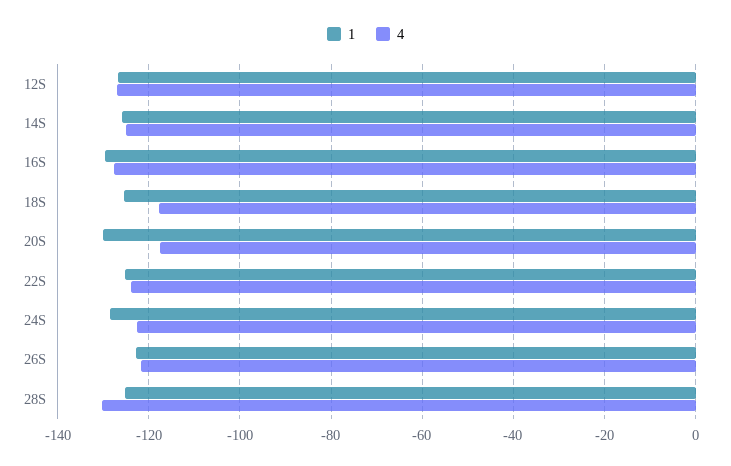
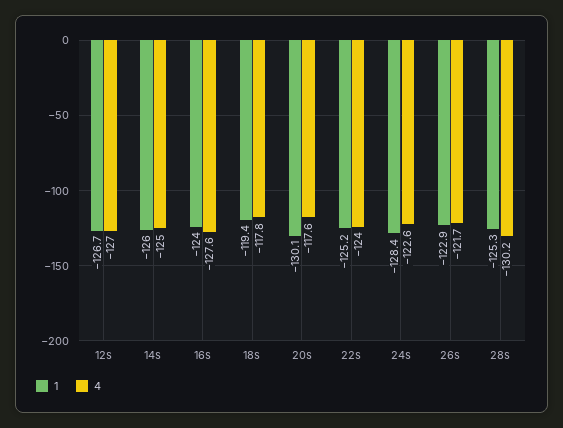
  {
    "1": {
      "12S": -126.7,
      "14S": -126,
-     "16S": -130,
+     "16S": -124,
-     "18S": -126,
+     "18S": -119.4,
      "20S": -130.1,
      "22S": -125.2,
      "24S": -128.4,
      "26S": -122.9,
      "28S": -125.3
    },
    "4": {
      "12S": -127,
      "14S": -125,
      "16S": -127.6,
      "18S": -117.8,
      "20S": -117.6,
      "22S": -124,
      "24S": -122.6,
      "26S": -121.7,
      "28S": -130.2
    }
  }

